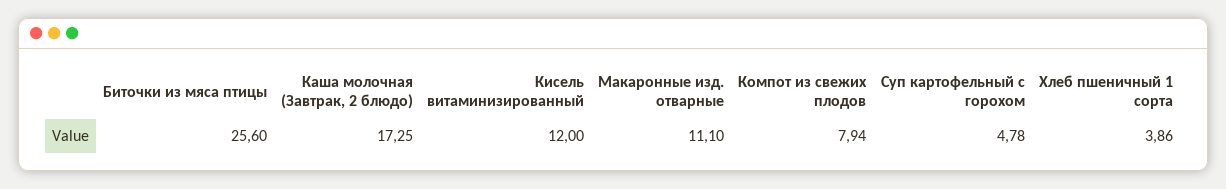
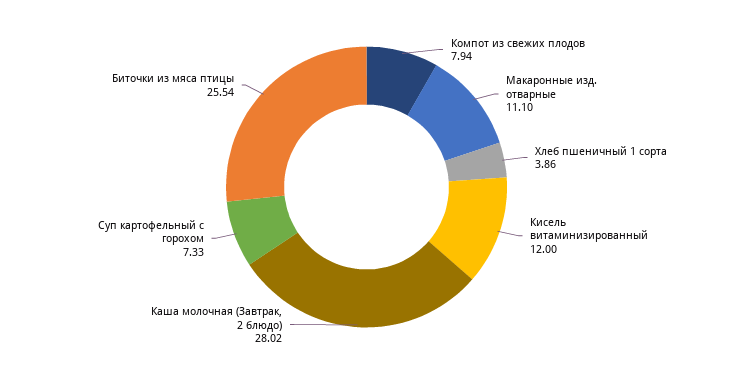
  {
-   "Биточки из мяса птицы": 25.6,
+   "Биточки из мяса птицы": 25.54,
-   "Каша молочная (Завтрак, 2 блюдо)": 17.25,
+   "Каша молочная (Завтрак, 2 блюдо)": 28.02,
    "Кисель витаминизированный": 12,
    "Макаронные изд. отварные": 11.1,
    "Компот из свежих плодов": 7.94,
-   "Суп картофельный с горохом": 4.78,
+   "Суп картофельный с горохом": 7.33,
    "Хлеб пшеничный 1 сорта": 3.86
  }

